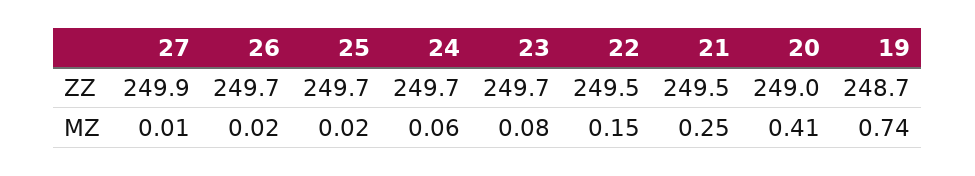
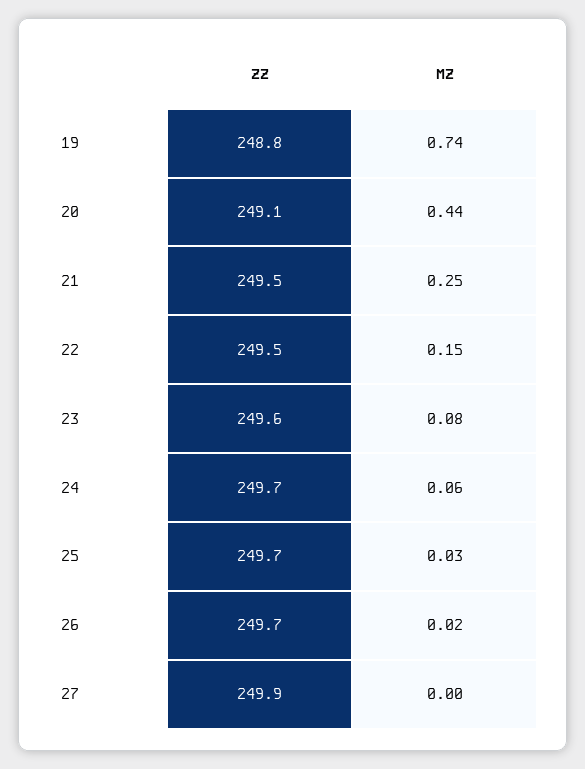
  {
    "27": {
      "ZZ": 249.9,
-     "MZ": 0.01
+     "MZ": 0
    },
    "26": {
      "ZZ": 249.7,
      "MZ": 0.02
    },
    "25": {
      "ZZ": 249.7,
-     "MZ": 0.02
+     "MZ": 0.03
    },
    "24": {
      "ZZ": 249.7,
      "MZ": 0.06
    },
    "23": {
-     "ZZ": 249.7,
+     "ZZ": 249.6,
      "MZ": 0.08
    },
    "22": {
      "ZZ": 249.5,
      "MZ": 0.15
    },
    "21": {
      "ZZ": 249.5,
      "MZ": 0.25
    },
    "20": {
-     "ZZ": 249,
+     "ZZ": 249.1,
-     "MZ": 0.41
+     "MZ": 0.44
    },
    "19": {
-     "ZZ": 248.7,
+     "ZZ": 248.8,
      "MZ": 0.74
    }
  }

